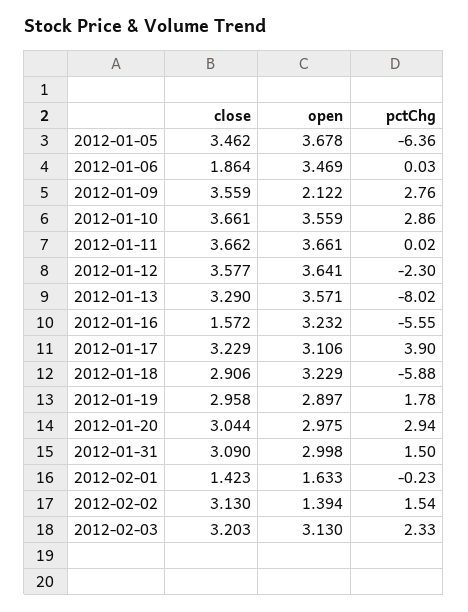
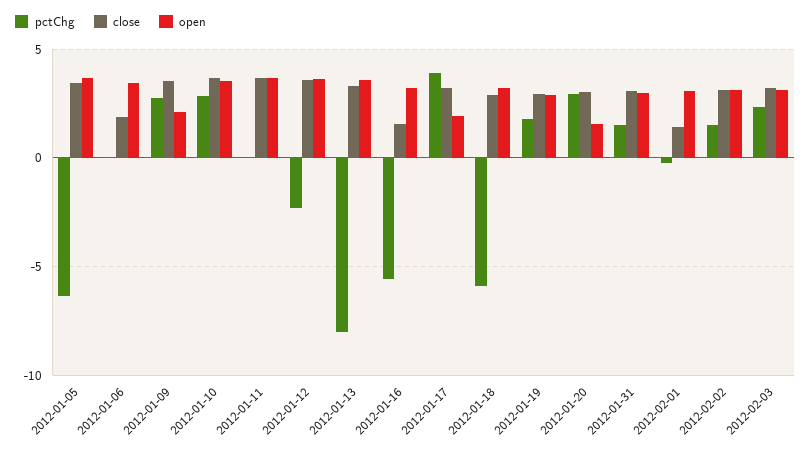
  {
    "close": {
      "2012-01-05": 3.462,
      "2012-01-06": 1.864,
      "2012-01-09": 3.559,
      "2012-01-10": 3.661,
      "2012-01-11": 3.662,
      "2012-01-12": 3.577,
      "2012-01-13": 3.29,
      "2012-01-16": 1.572,
      "2012-01-17": 3.229,
      "2012-01-18": 2.906,
      "2012-01-19": 2.958,
      "2012-01-20": 3.044,
      "2012-01-31": 3.09,
      "2012-02-01": 1.423,
      "2012-02-02": 3.13,
      "2012-02-03": 3.203
    },
    "open": {
      "2012-01-05": 3.678,
      "2012-01-06": 3.469,
      "2012-01-09": 2.122,
      "2012-01-10": 3.559,
      "2012-01-11": 3.661,
      "2012-01-12": 3.641,
      "2012-01-13": 3.571,
      "2012-01-16": 3.232,
-     "2012-01-17": 3.106,
+     "2012-01-17": 2,
      "2012-01-18": 3.229,
      "2012-01-19": 2.897,
-     "2012-01-20": 2.975,
+     "2012-01-20": 1.5,
      "2012-01-31": 2.998,
-     "2012-02-01": 1.633,
+     "2012-02-01": 3,
-     "2012-02-02": 1.394,
+     "2012-02-02": 3,
      "2012-02-03": 3.13
    },
    "pctChg": {
      "2012-01-05": -6.36,
      "2012-01-06": 0.03,
      "2012-01-09": 2.76,
      "2012-01-10": 2.86,
      "2012-01-11": 0.02,
      "2012-01-12": -2.3,
      "2012-01-13": -8.02,
      "2012-01-16": -5.55,
      "2012-01-17": 3.9,
      "2012-01-18": -5.88,
      "2012-01-19": 1.78,
      "2012-01-20": 2.94,
      "2012-01-31": 1.5,
      "2012-02-01": -0.23,
      "2012-02-02": 1.54,
      "2012-02-03": 2.33
    }
  }

